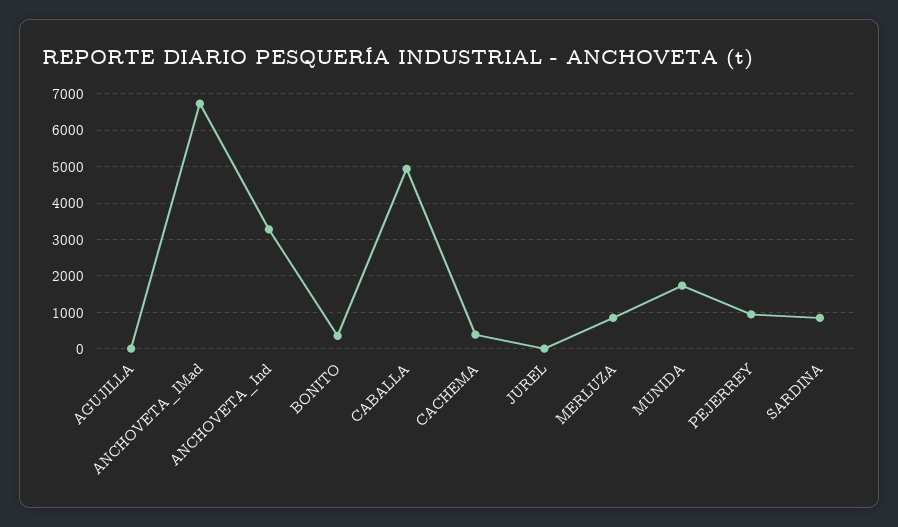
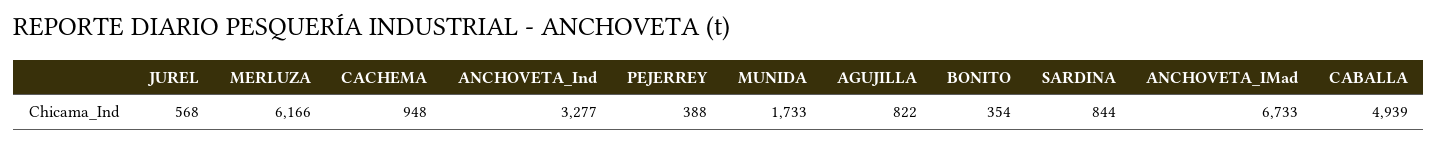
  {
-   "AGUJILLA": 0,
+   "AGUJILLA": 822,
    "ANCHOVETA_IMad": 6733,
    "ANCHOVETA_Ind": 3277,
    "BONITO": 354,
    "CABALLA": 4939,
-   "CACHEMA": 400,
+   "CACHEMA": 948,
-   "JUREL": 0,
+   "JUREL": 568,
-   "MERLUZA": 800,
+   "MERLUZA": 6166,
    "MUNIDA": 1733,
-   "PEJERREY": 1000,
+   "PEJERREY": 388,
    "SARDINA": 844
  }

